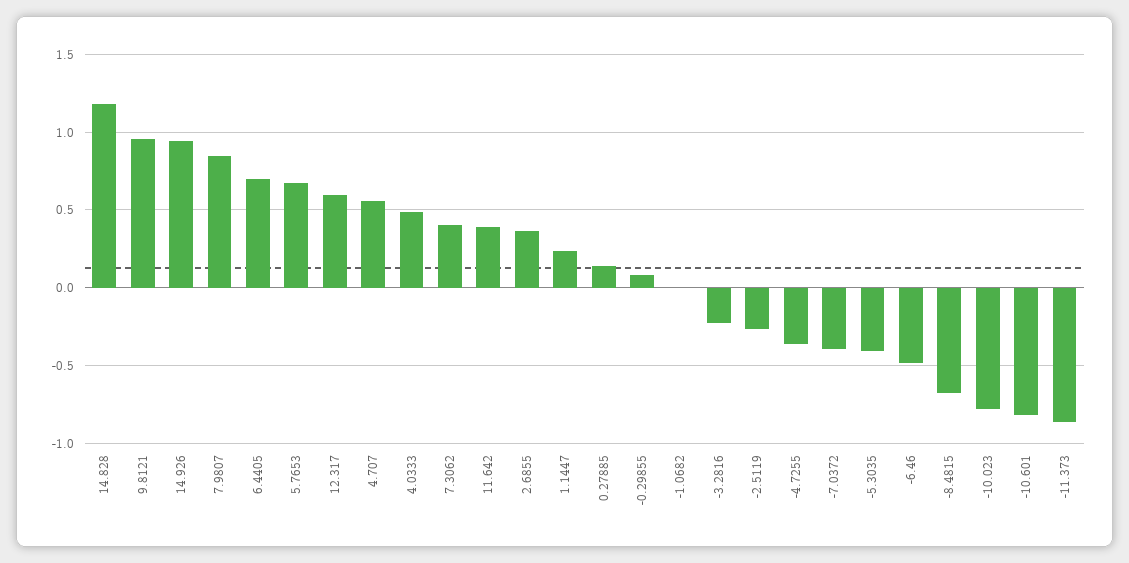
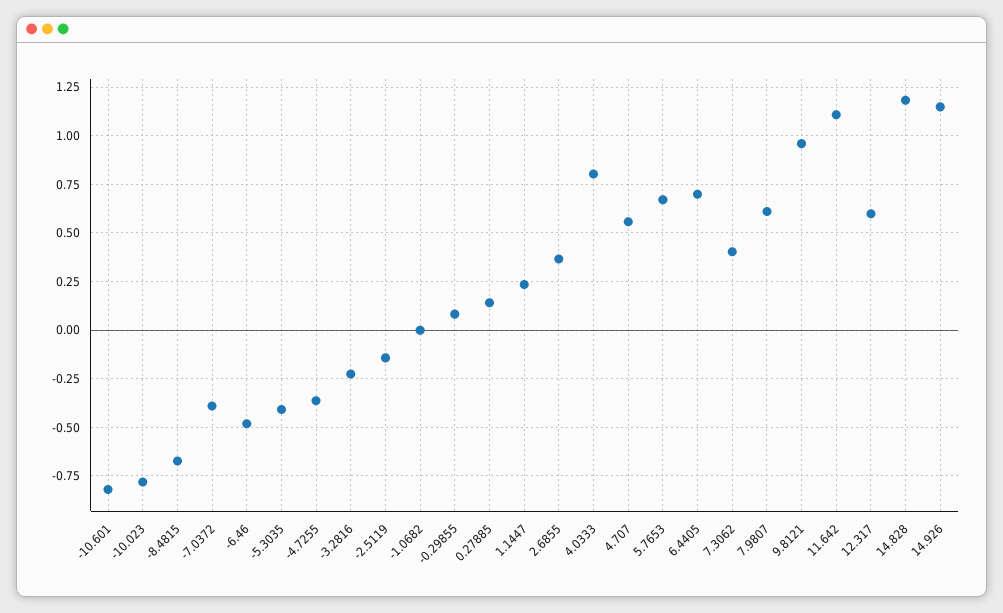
  {
    "14.828": 1.2,
    "9.8121": 0.95,
-   "14.926": 0.95,
+   "14.926": 1.15,
-   "7.9807": 0.85,
+   "7.9807": 0.6,
    "6.4405": 0.7,
    "5.7653": 0.65,
    "12.317": 0.6,
    "4.707": 0.55,
-   "4.0333": 0.5,
+   "4.0333": 0.8,
    "7.3062": 0.4,
-   "11.642": 0.4,
+   "11.642": 1.1,
    "2.6855": 0.35,
    "1.1447": 0.25,
    "0.27885": 0.15,
    "-0.29855": 0.1,
    "-1.0682": 0,
    "-3.2816": -0.25,
-   "-2.5119": -0.25,
+   "-2.5119": -0.15,
    "-4.7255": -0.35,
    "-7.0372": -0.4,
    "-5.3035": -0.4,
    "-6.46": -0.5,
    "-8.4815": -0.65,
    "-10.023": -0.8,
-   "-10.601": -0.8,
+   "-10.601": -0.8
-   "-11.373": -0.85
  }

